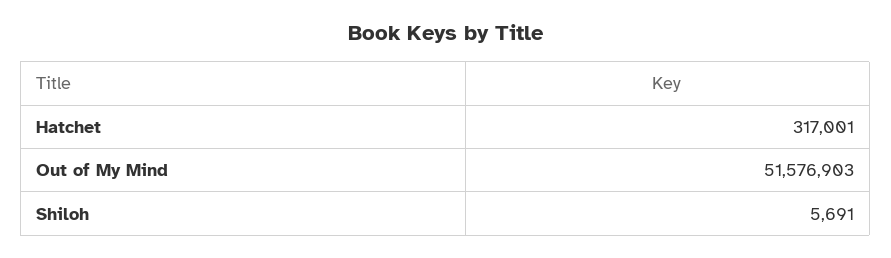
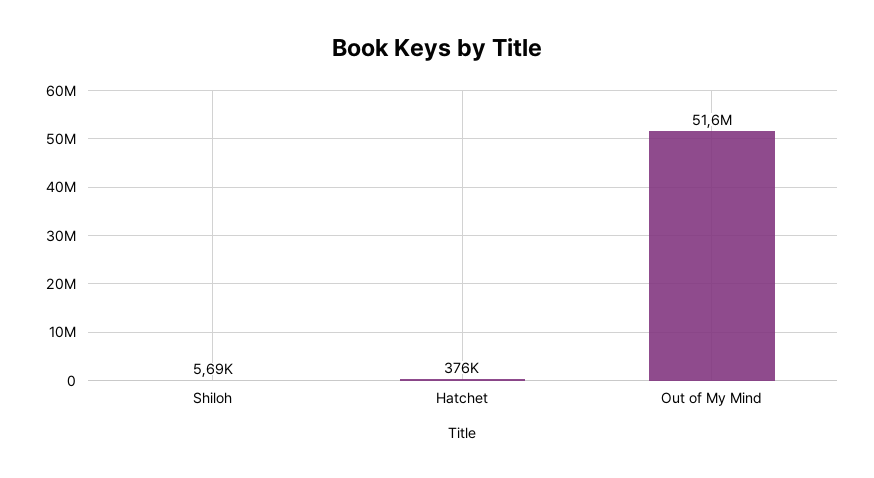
  {
-   "Hatchet": 317001,
+   "Hatchet": 376000,
    "Out of My Mind": 51576903,
    "Shiloh": 5691
  }

